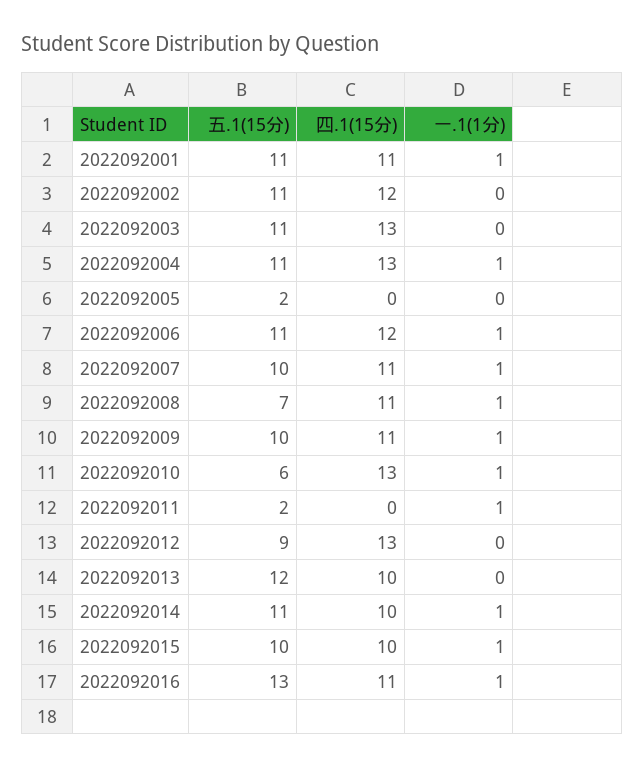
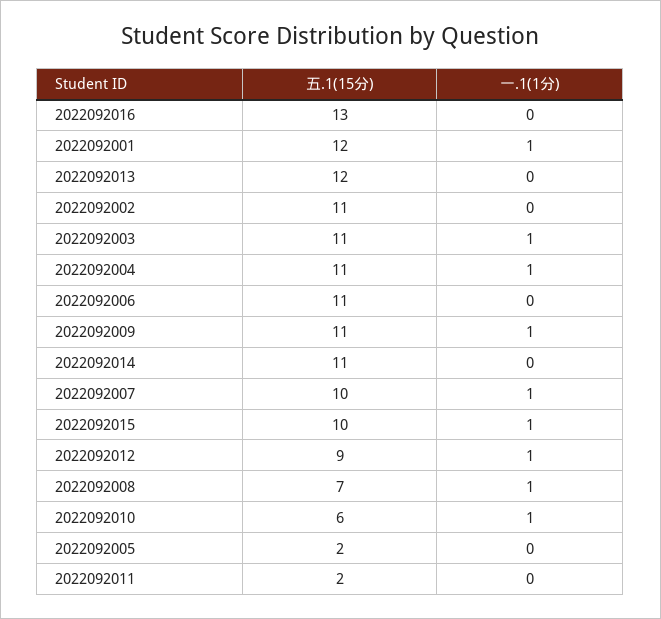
  {
    "五.1(15分)": {
-     "2022092001": 11,
+     "2022092001": 12,
      "2022092002": 11,
      "2022092003": 11,
      "2022092004": 11,
      "2022092005": 2,
      "2022092006": 11,
      "2022092007": 10,
      "2022092008": 7,
-     "2022092009": 10,
+     "2022092009": 11,
      "2022092010": 6,
      "2022092011": 2,
      "2022092012": 9,
      "2022092013": 12,
      "2022092014": 11,
      "2022092015": 10,
      "2022092016": 13
    },
-   "四.1(15分)": {
-     "2022092001": 11,
-     "2022092002": 12,
-     "2022092003": 13,
-     "2022092004": 13,
-     "2022092005": 0,
-     "2022092006": 12,
-     "2022092007": 11,
-     "2022092008": 11,
-     "2022092009": 11,
-     "2022092010": 13,
-     "2022092011": 0,
-     "2022092012": 13,
-     "2022092013": 10,
-     "2022092014": 10,
-     "2022092015": 10,
-     "2022092016": 11
-   },
    "一.1(1分)": {
      "2022092001": 1,
      "2022092002": 0,
-     "2022092003": 0,
+     "2022092003": 1,
      "2022092004": 1,
      "2022092005": 0,
-     "2022092006": 1,
+     "2022092006": 0,
      "2022092007": 1,
      "2022092008": 1,
      "2022092009": 1,
      "2022092010": 1,
-     "2022092011": 1,
+     "2022092011": 0,
-     "2022092012": 0,
+     "2022092012": 1,
      "2022092013": 0,
-     "2022092014": 1,
+     "2022092014": 0,
      "2022092015": 1,
-     "2022092016": 1
+     "2022092016": 0
    }
  }

